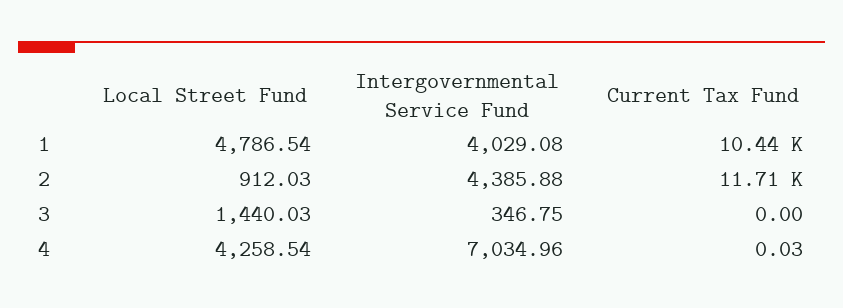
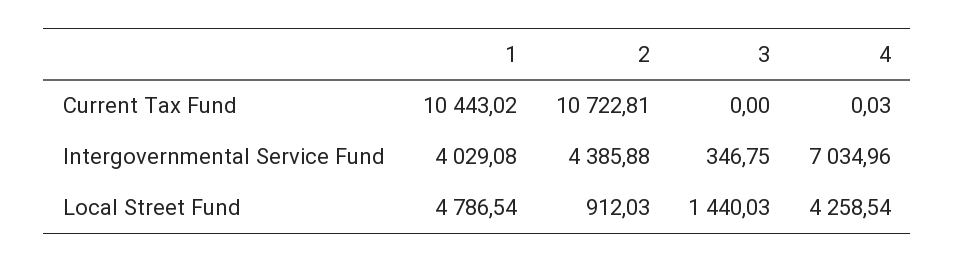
  {
    "Local Street Fund": {
      "1": 4786.54,
      "2": 912.03,
      "3": 1440.03,
      "4": 4258.54
    },
    "Intergovernmental Service Fund": {
      "1": 4029.08,
      "2": 4385.88,
      "3": 346.75,
      "4": 7034.96
    },
    "Current Tax Fund": {
      "1": 10443.02,
-     "2": 11710,
+     "2": 10722.81,
      "3": 0,
      "4": 0.03
    }
  }

